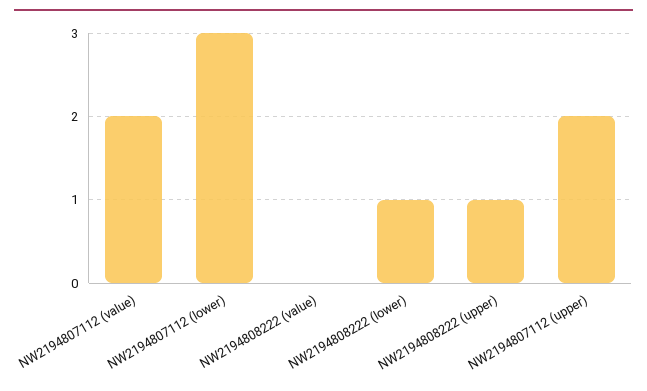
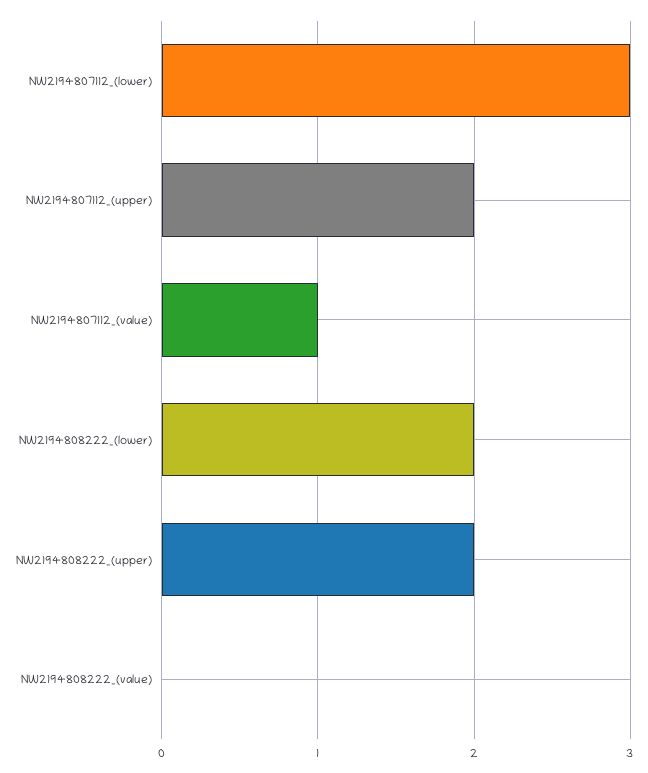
  {
-   "NW2194807112 (value)": 2,
+   "NW2194807112 (value)": 1,
    "NW2194807112 (lower)": 3,
    "NW2194808222 (value)": 0,
-   "NW2194808222 (lower)": 1,
+   "NW2194808222 (lower)": 2,
-   "NW2194808222 (upper)": 1,
+   "NW2194808222 (upper)": 2,
    "NW2194807112 (upper)": 2
  }

